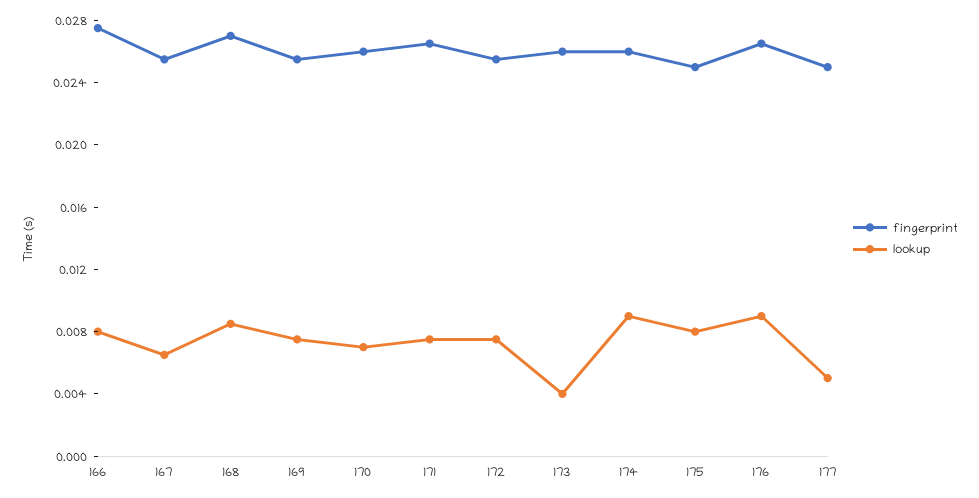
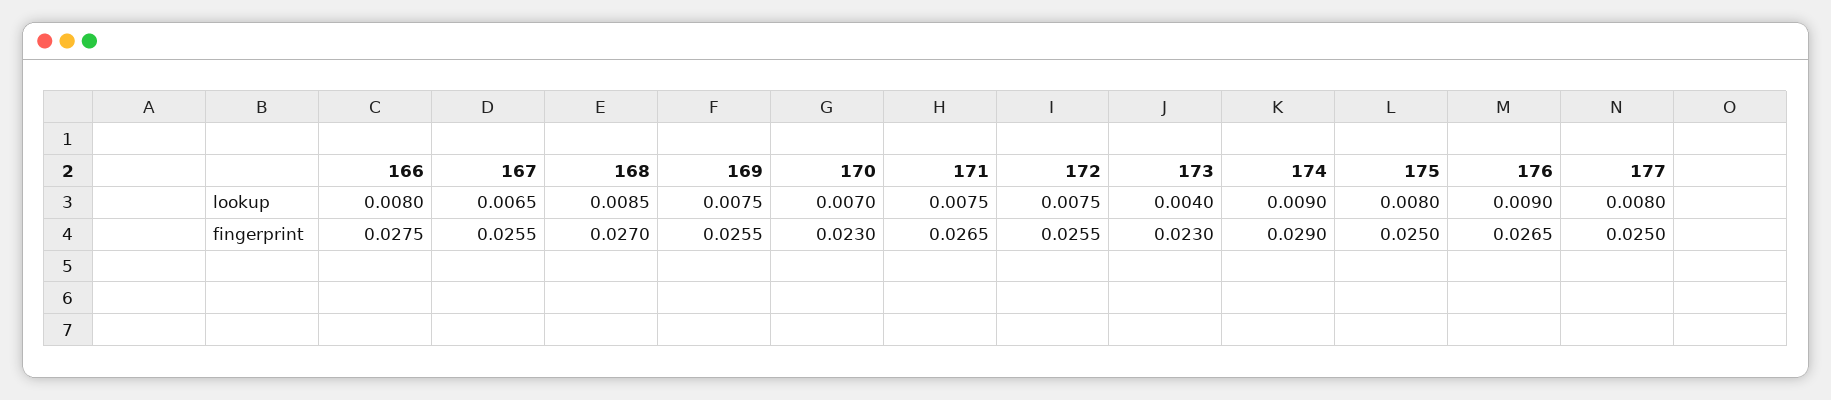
  {
    "fingerprint": {
      "166": 0.0275,
      "167": 0.0255,
      "168": 0.027,
      "169": 0.0255,
-     "170": 0.026,
+     "170": 0.023,
      "171": 0.0265,
      "172": 0.0255,
-     "173": 0.026,
+     "173": 0.023,
-     "174": 0.026,
+     "174": 0.029,
      "175": 0.025,
      "176": 0.0265,
      "177": 0.025
    },
    "lookup": {
      "166": 0.008,
      "167": 0.0065,
      "168": 0.0085,
      "169": 0.0075,
      "170": 0.007,
      "171": 0.0075,
      "172": 0.0075,
      "173": 0.004,
      "174": 0.009,
      "175": 0.008,
      "176": 0.009,
-     "177": 0.005
+     "177": 0.008
    }
  }

